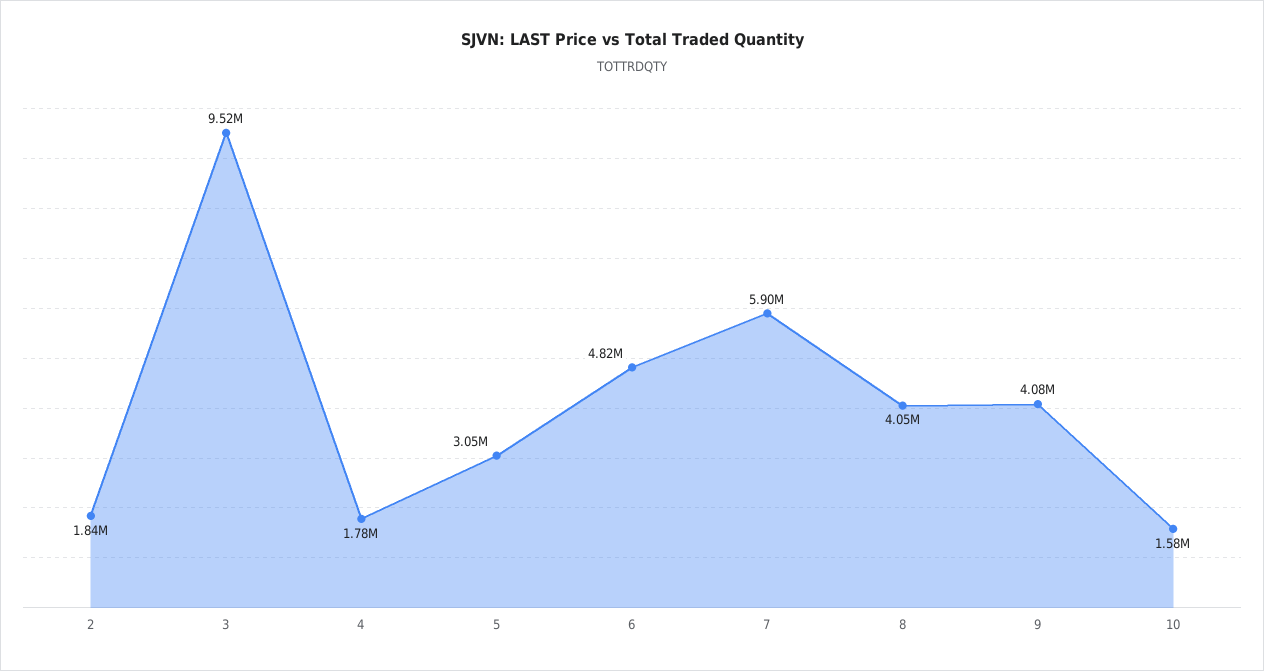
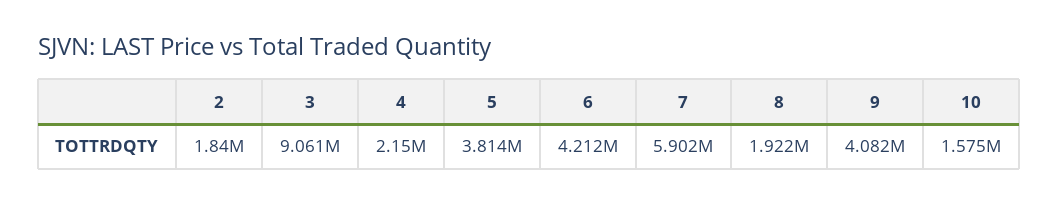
  {
    "2": 1840000,
-   "3": 9520000,
+   "3": 9061000,
-   "4": 1780000,
+   "4": 2150000,
-   "5": 3050000,
+   "5": 3814000,
-   "6": 4820000,
+   "6": 4212000,
    "7": 5902000,
-   "8": 4050000,
+   "8": 1922000,
    "9": 4082000,
    "10": 1575000
  }

